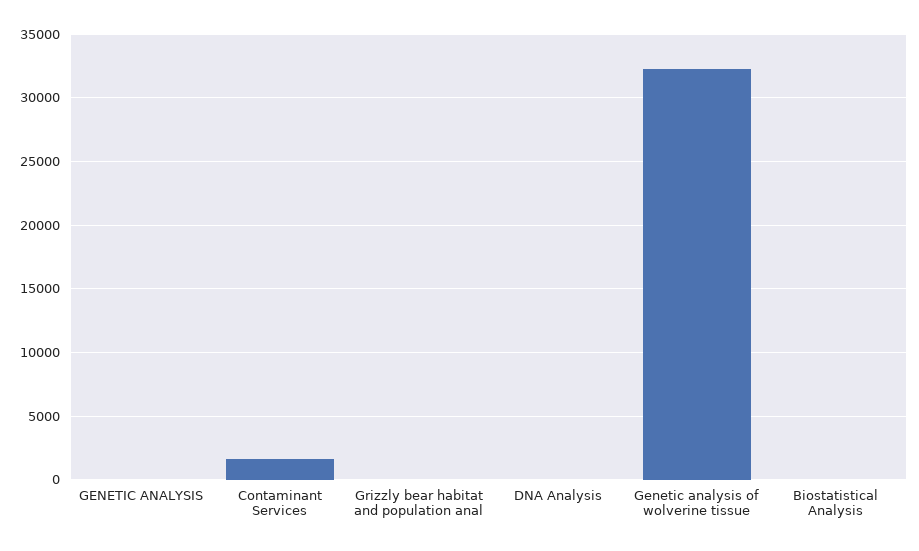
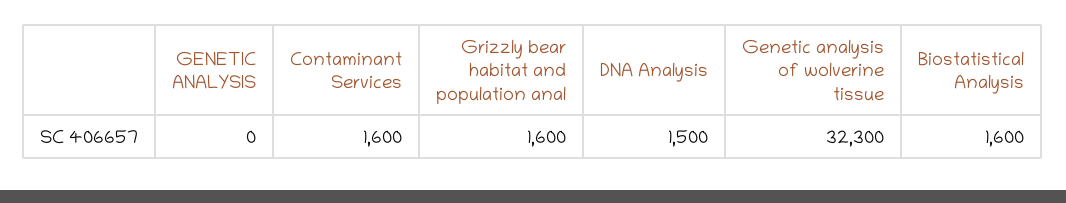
  {
    "GENETIC ANALYSIS": 0,
    "Contaminant Services": 1600,
-   "Grizzly bear habitat and population anal": 0,
+   "Grizzly bear habitat and population anal": 1600,
-   "DNA Analysis": 0,
+   "DNA Analysis": 1500,
    "Genetic analysis of wolverine tissue": 32300,
-   "Biostatistical Analysis": 0
+   "Biostatistical Analysis": 1600
  }

